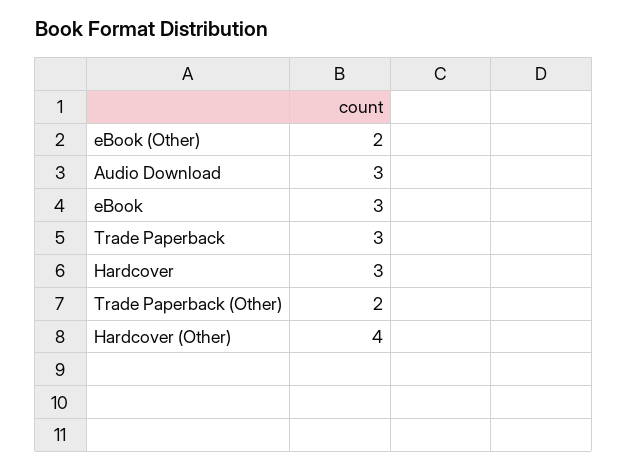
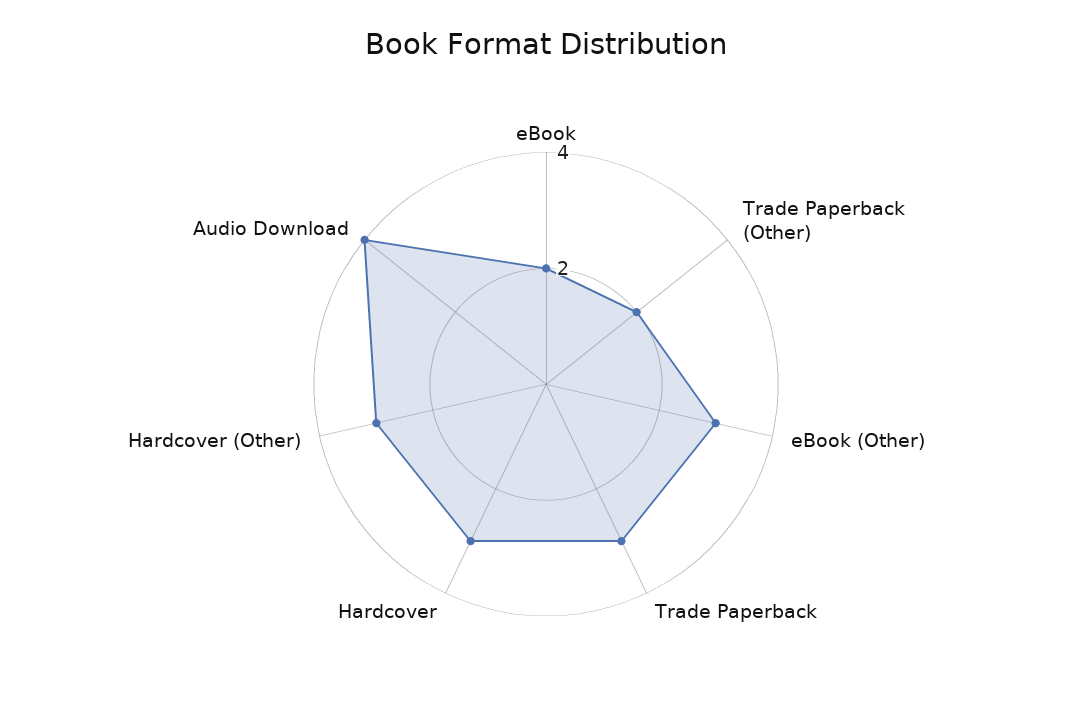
  {
-   "eBook (Other)": 2,
+   "eBook (Other)": 3,
-   "Audio Download": 3,
+   "Audio Download": 4,
-   "eBook": 3,
+   "eBook": 2,
    "Trade Paperback": 3,
    "Hardcover": 3,
    "Trade Paperback (Other)": 2,
-   "Hardcover (Other)": 4
+   "Hardcover (Other)": 3
  }

